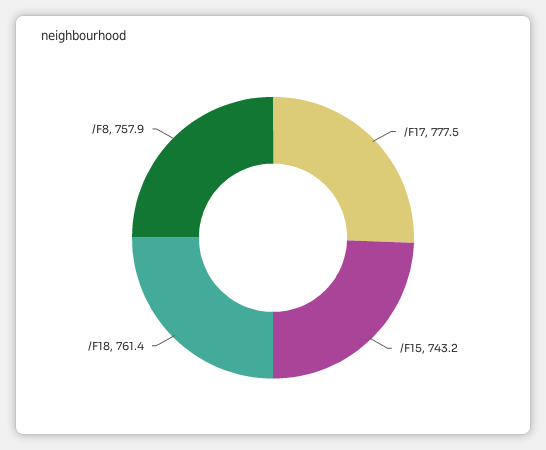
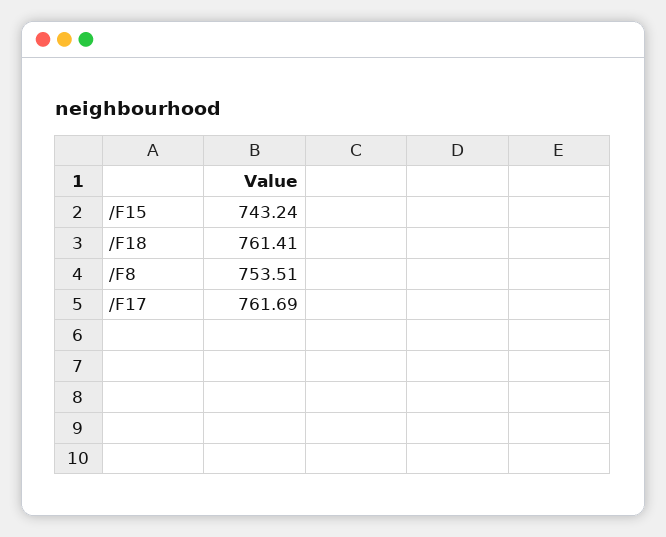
  {
-   "/F17": 777.5,
+   "/F17": 761.69,
    "/F15": 743.24,
    "/F18": 761.41,
-   "/F8": 757.9
+   "/F8": 753.51
  }

